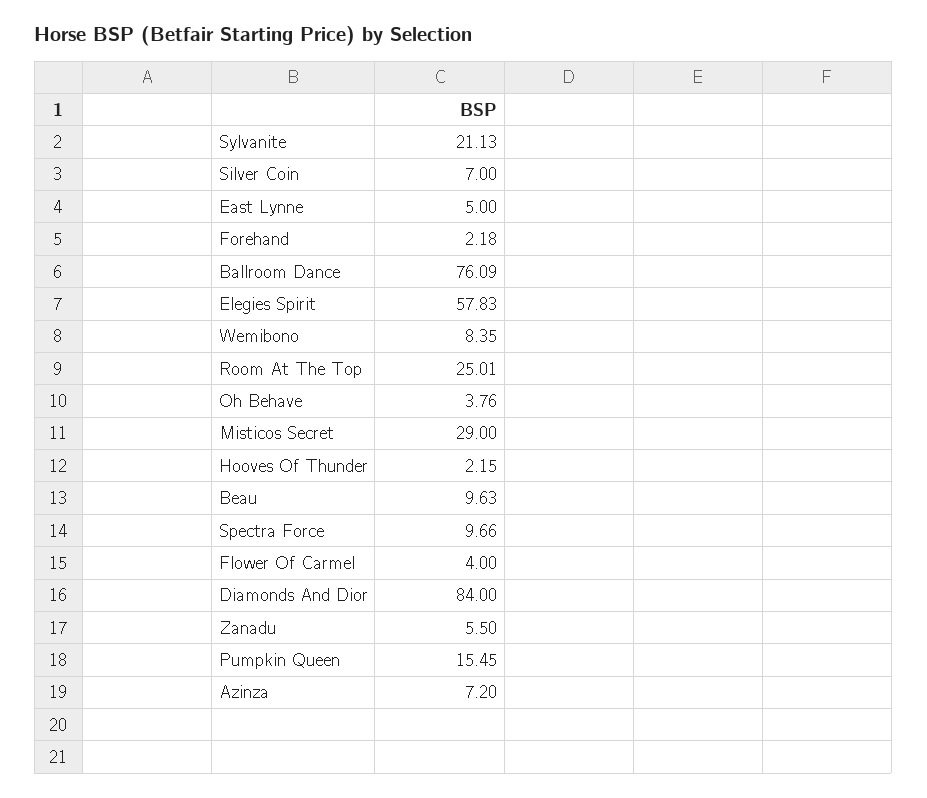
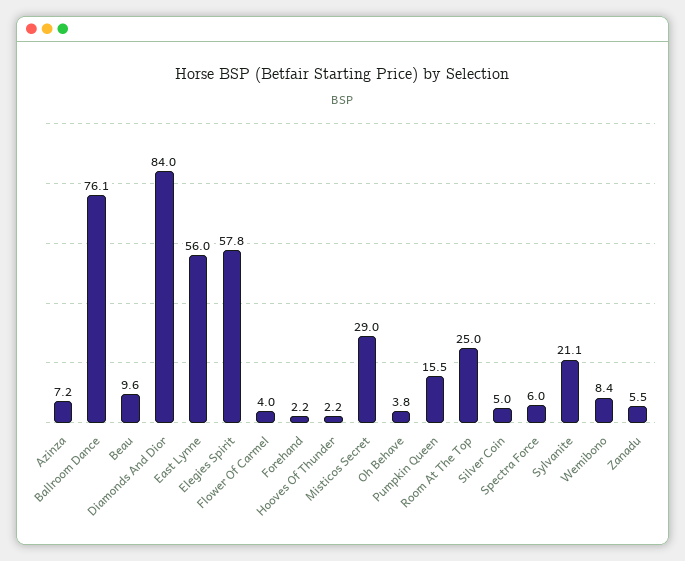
  {
    "Sylvanite": 21.13,
-   "Silver Coin": 7,
+   "Silver Coin": 5,
-   "East Lynne": 5,
+   "East Lynne": 56,
    "Forehand": 2.18,
    "Ballroom Dance": 76.09,
    "Elegies Spirit": 57.83,
    "Wemibono": 8.35,
    "Room At The Top": 25.01,
    "Oh Behave": 3.76,
    "Misticos Secret": 29,
    "Hooves Of Thunder": 2.15,
    "Beau": 9.63,
-   "Spectra Force": 9.66,
+   "Spectra Force": 6,
    "Flower Of Carmel": 4,
    "Diamonds And Dior": 84,
    "Zanadu": 5.5,
    "Pumpkin Queen": 15.45,
    "Azinza": 7.2
  }

